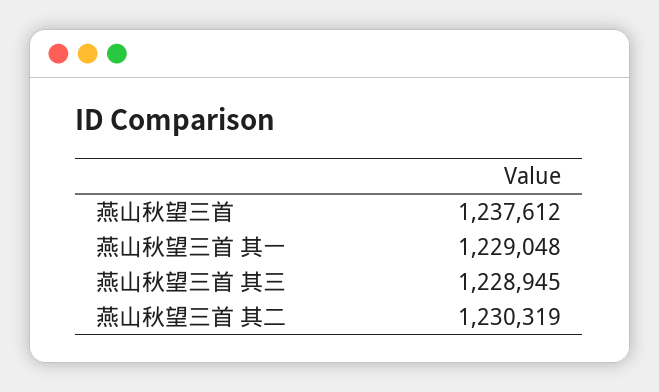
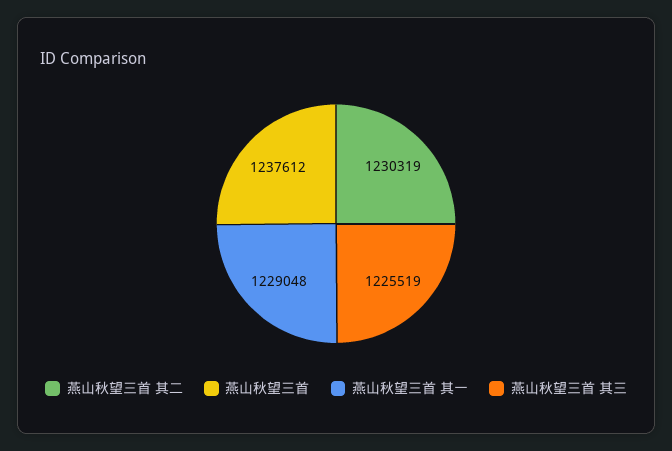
  {
    "燕山秋望三首": 1237612,
    "燕山秋望三首 其一": 1229048,
-   "燕山秋望三首 其三": 1228945,
+   "燕山秋望三首 其三": 1225519,
    "燕山秋望三首 其二": 1230319
  }

